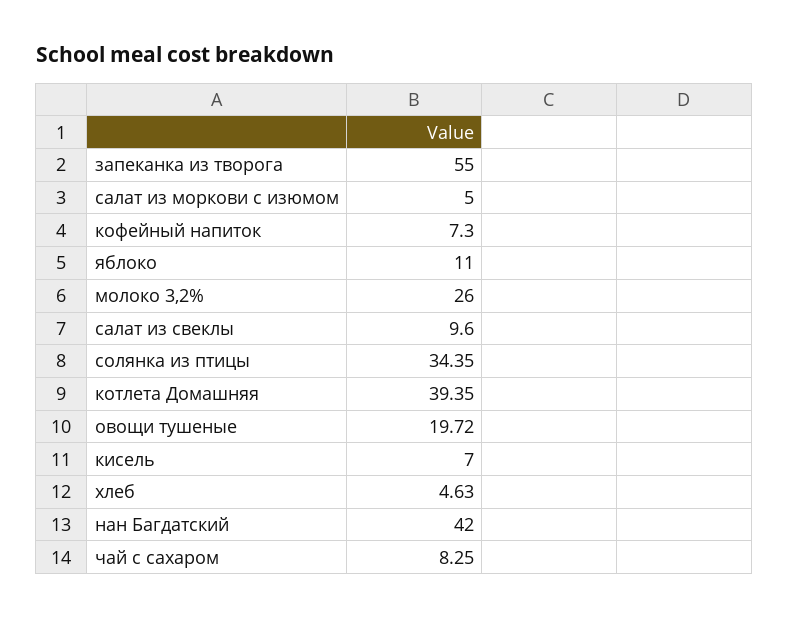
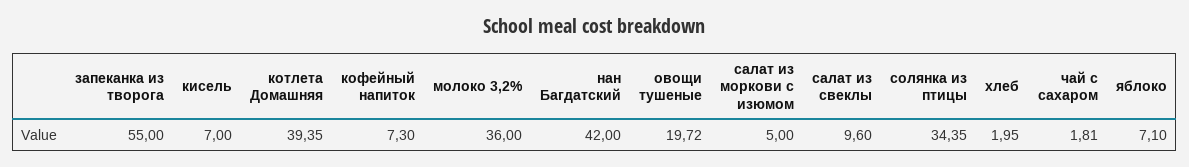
  {
    "запеканка из творога": 55,
    "салат из моркови с изюмом": 5,
    "кофейный напиток": 7.3,
-   "яблоко": 11,
+   "яблоко": 7.1,
-   "молоко 3,2%": 26,
+   "молоко 3,2%": 36,
    "салат из свеклы": 9.6,
    "солянка из птицы": 34.35,
    "котлета Домашняя": 39.35,
    "овощи тушеные": 19.72,
    "кисель": 7,
-   "хлеб": 4.63,
+   "хлеб": 1.95,
    "нан Багдатский": 42,
-   "чай с сахаром": 8.25
+   "чай с сахаром": 1.81
  }

